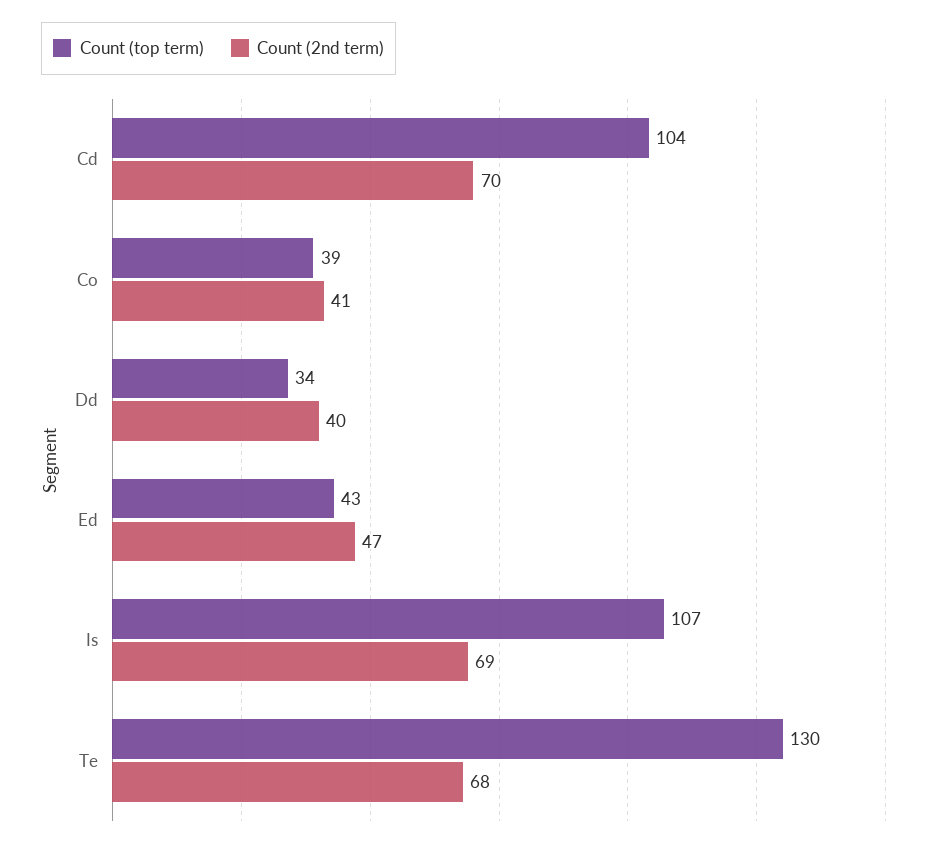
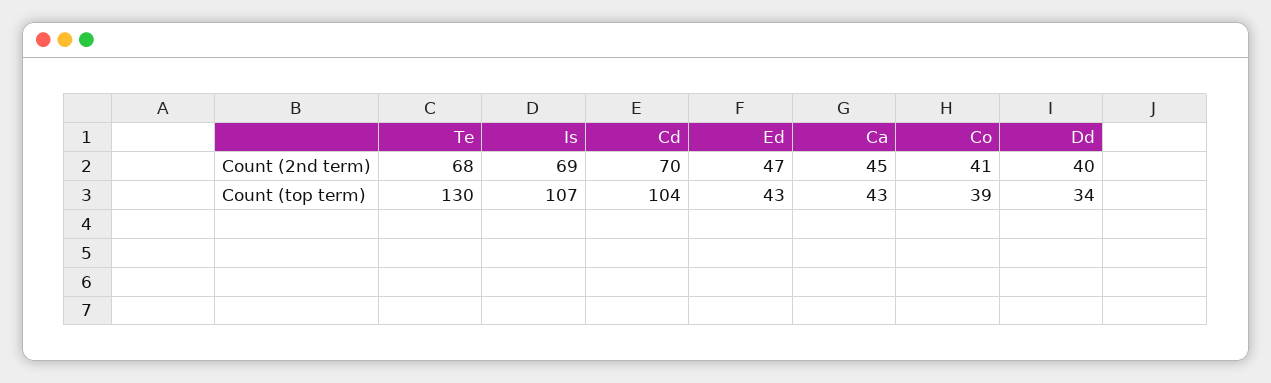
  {
    "Count (top term)": {
      "Cd": 104,
      "Co": 39,
      "Dd": 34,
      "Ed": 43,
      "Is": 107,
-     "Te": 130
+     "Te": 130,
+     "Ca": 43
    },
    "Count (2nd term)": {
      "Cd": 70,
      "Co": 41,
      "Dd": 40,
      "Ed": 47,
      "Is": 69,
-     "Te": 68
+     "Te": 68,
+     "Ca": 45
    }
  }

